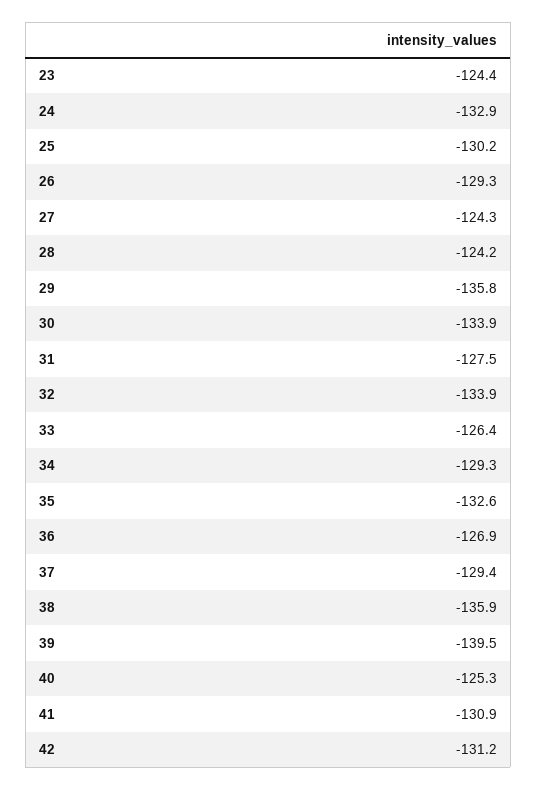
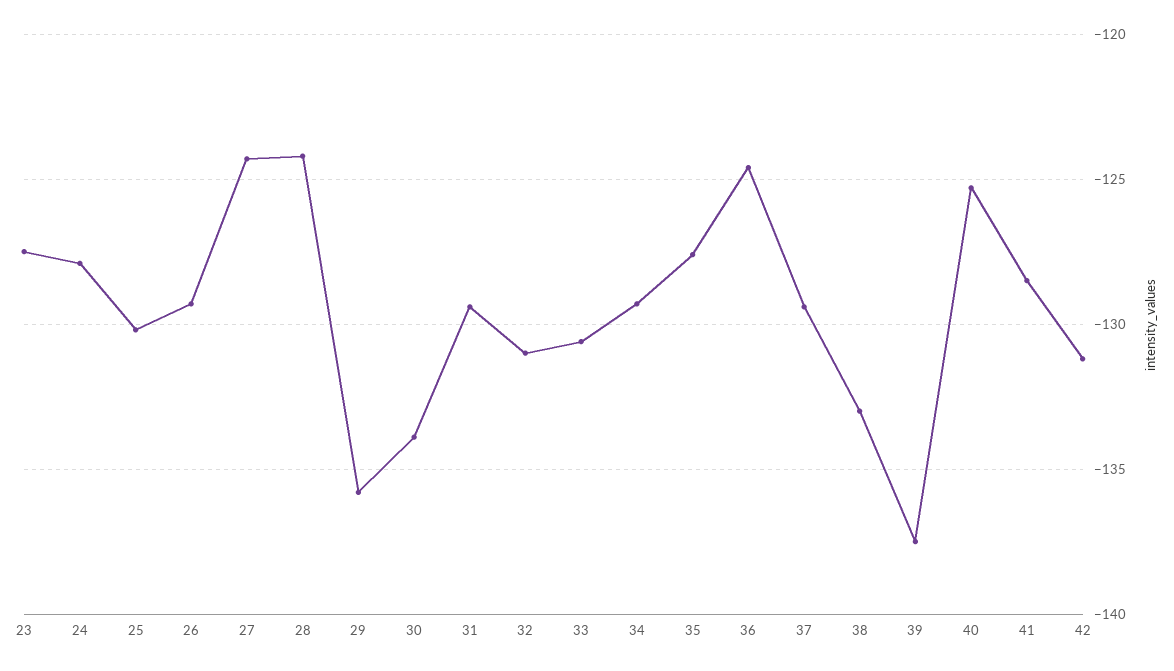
  {
-   "23": -124.4,
+   "23": -127.5,
-   "24": -132.9,
+   "24": -128,
    "25": -130.2,
    "26": -129.3,
    "27": -124.3,
    "28": -124.2,
    "29": -135.8,
    "30": -133.9,
-   "31": -127.5,
+   "31": -129.5,
-   "32": -133.9,
+   "32": -131,
-   "33": -126.4,
+   "33": -130.5,
    "34": -129.3,
-   "35": -132.6,
+   "35": -127.5,
-   "36": -126.9,
+   "36": -124.5,
    "37": -129.4,
-   "38": -135.9,
+   "38": -133,
-   "39": -139.5,
+   "39": -137.5,
    "40": -125.3,
-   "41": -130.9,
+   "41": -128.5,
    "42": -131.2
  }

